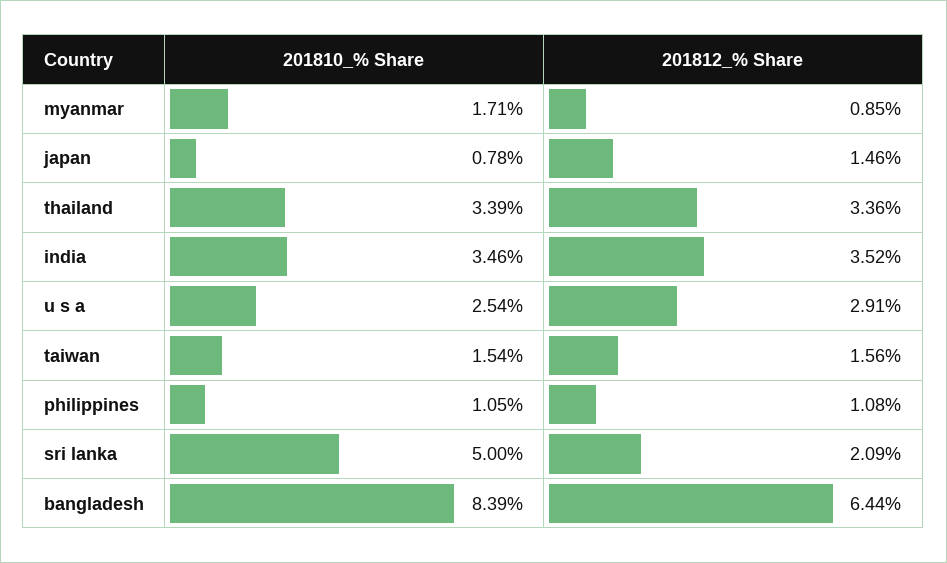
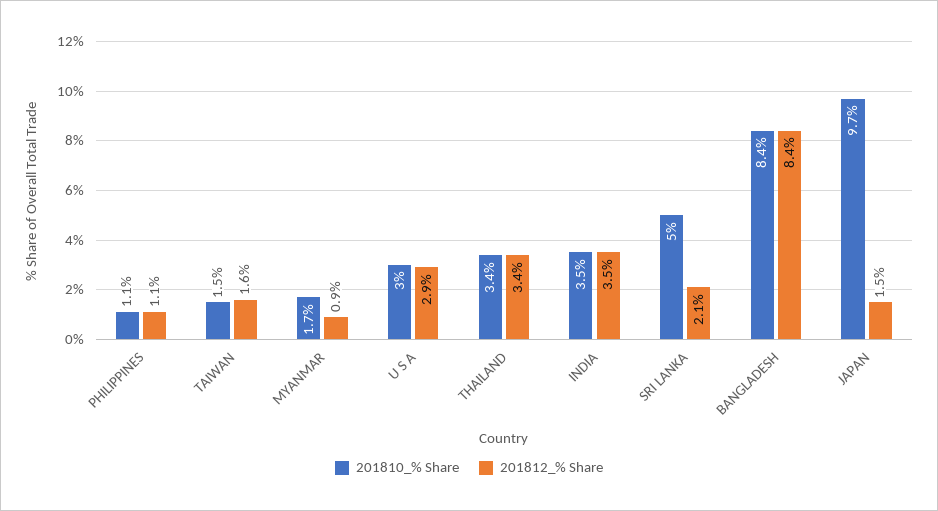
  {
    "201810_% Share": {
      "myanmar": 1.71,
-     "japan": 0.78,
+     "japan": 9.7,
      "thailand": 3.39,
      "india": 3.46,
-     "u s a": 2.54,
+     "u s a": 3,
      "taiwan": 1.54,
      "philippines": 1.05,
      "sri lanka": 5,
      "bangladesh": 8.39
    },
    "201812_% Share": {
      "myanmar": 0.85,
      "japan": 1.46,
      "thailand": 3.36,
      "india": 3.52,
      "u s a": 2.91,
      "taiwan": 1.56,
      "philippines": 1.08,
      "sri lanka": 2.09,
-     "bangladesh": 6.44
+     "bangladesh": 8.4
    }
  }

